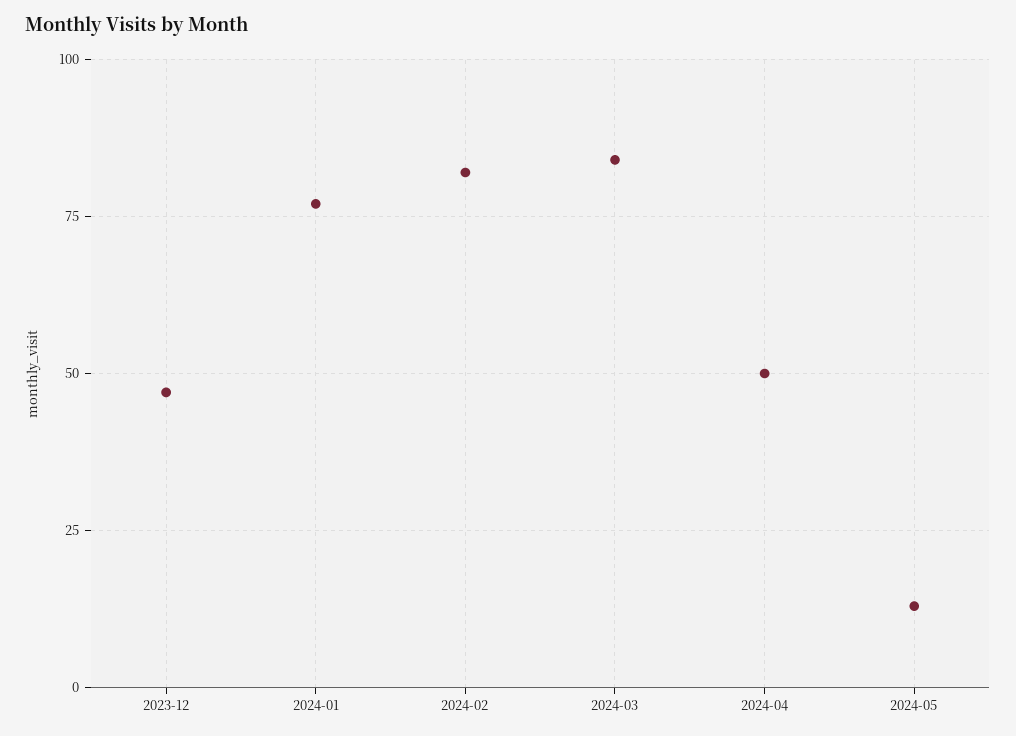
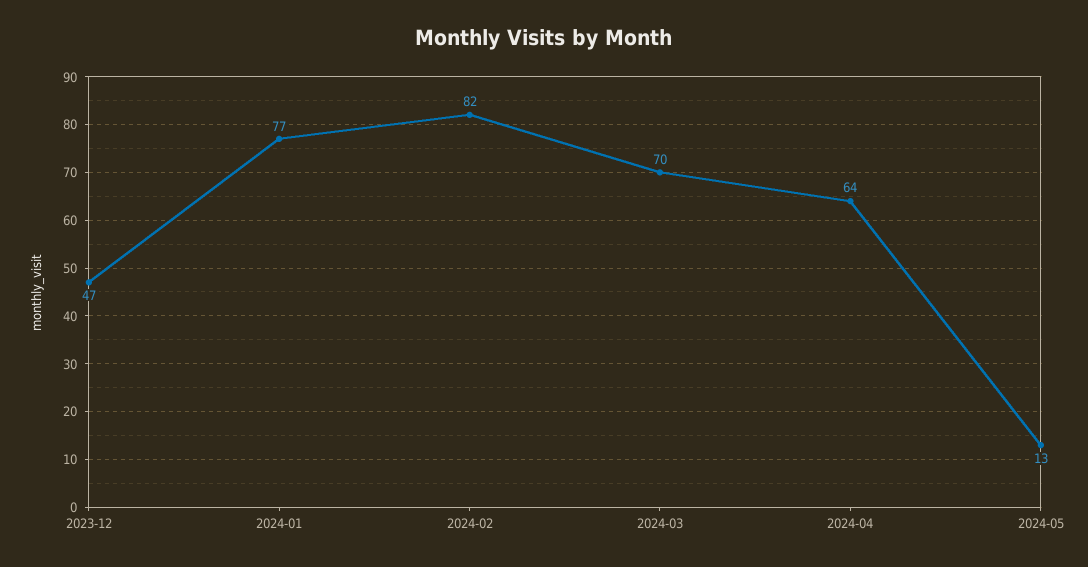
  {
    "2023-12": 47,
    "2024-01": 77,
    "2024-02": 82,
-   "2024-03": 85,
+   "2024-03": 70,
-   "2024-04": 50,
+   "2024-04": 64,
    "2024-05": 13
  }

